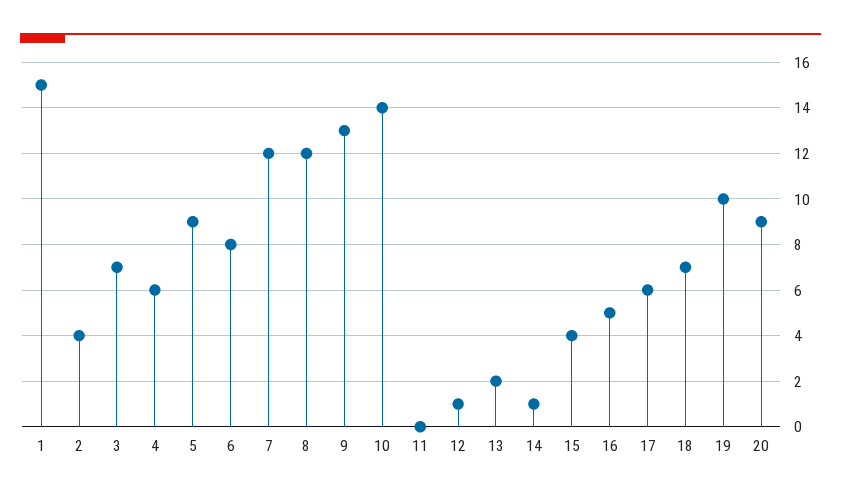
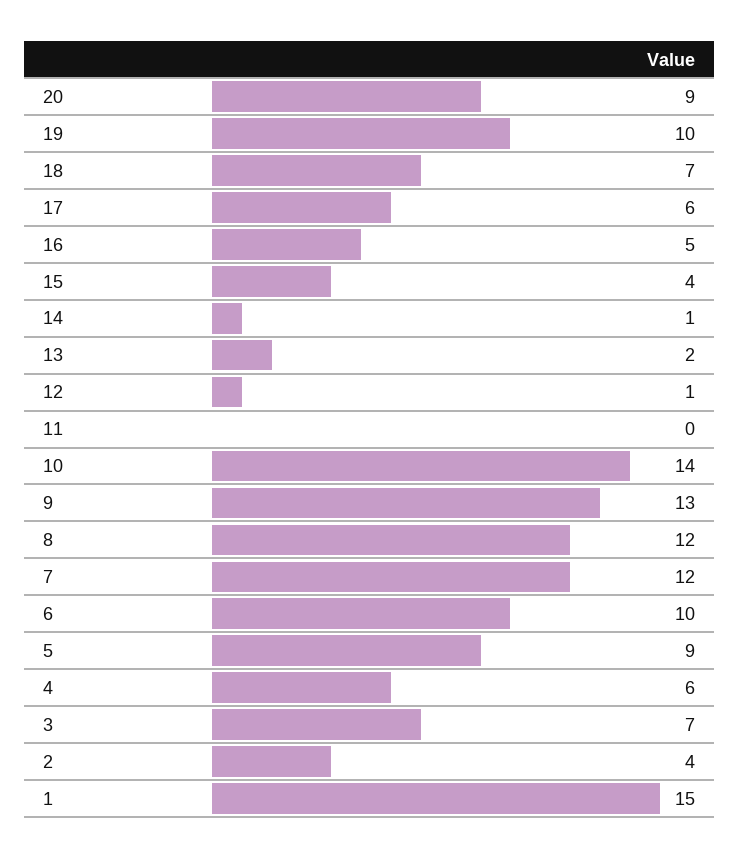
  {
    "1": 15,
    "2": 4,
    "3": 7,
    "4": 6,
    "5": 9,
-   "6": 8,
+   "6": 10,
    "7": 12,
    "8": 12,
    "9": 13,
    "10": 14,
    "11": 0,
    "12": 1,
    "13": 2,
    "14": 1,
    "15": 4,
    "16": 5,
    "17": 6,
    "18": 7,
    "19": 10,
    "20": 9
  }

